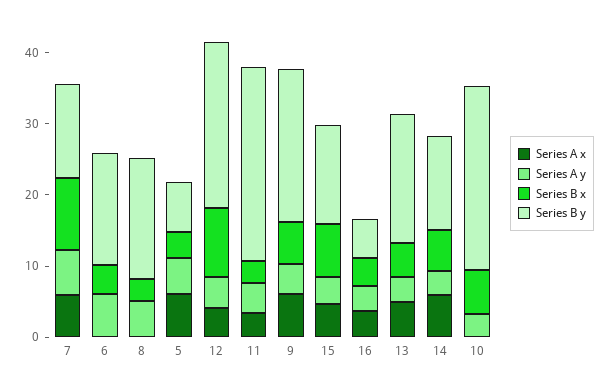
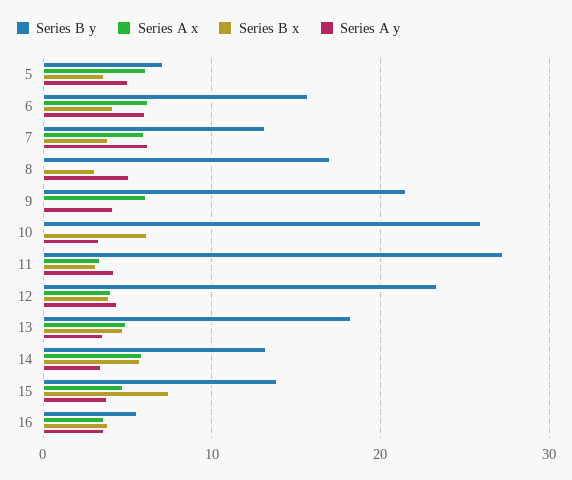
  {
    "Series A x": {
      "7": 6,
-     "6": 0,
+     "6": 6,
      "8": 0,
      "5": 6,
      "12": 4,
      "11": 3,
      "9": 6,
      "15": 5,
      "16": 4,
      "13": 5,
      "14": 6,
      "10": 0
    },
    "Series A y": {
      "7": 6,
      "6": 6,
      "8": 5,
      "5": 5,
      "12": 4,
      "11": 4,
      "9": 4,
      "15": 4,
      "16": 4,
      "13": 4,
      "14": 3,
      "10": 3
    },
    "Series B x": {
-     "7": 10,
+     "7": 4,
      "6": 4,
      "8": 3,
      "5": 4,
-     "12": 10,
+     "12": 4,
      "11": 3,
-     "9": 6,
+     "9": 0,
      "15": 7,
      "16": 4,
      "13": 5,
      "14": 6,
      "10": 6
    },
    "Series B y": {
      "7": 13,
      "6": 16,
      "8": 17,
      "5": 7,
      "12": 23,
      "11": 27,
      "9": 22,
      "15": 14,
      "16": 6,
      "13": 18,
      "14": 13,
      "10": 26
    }
  }

